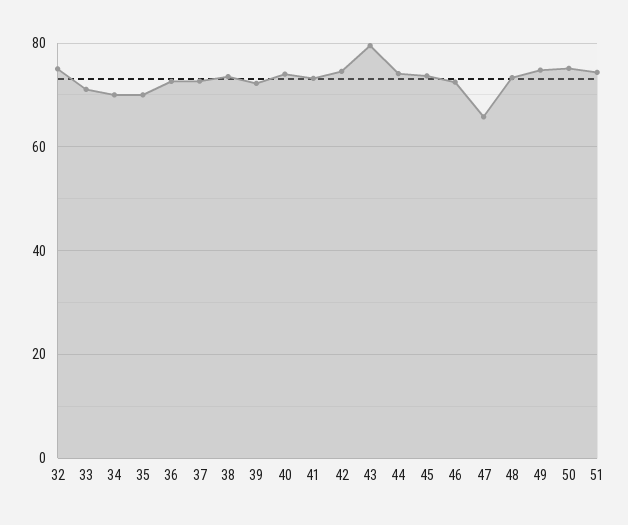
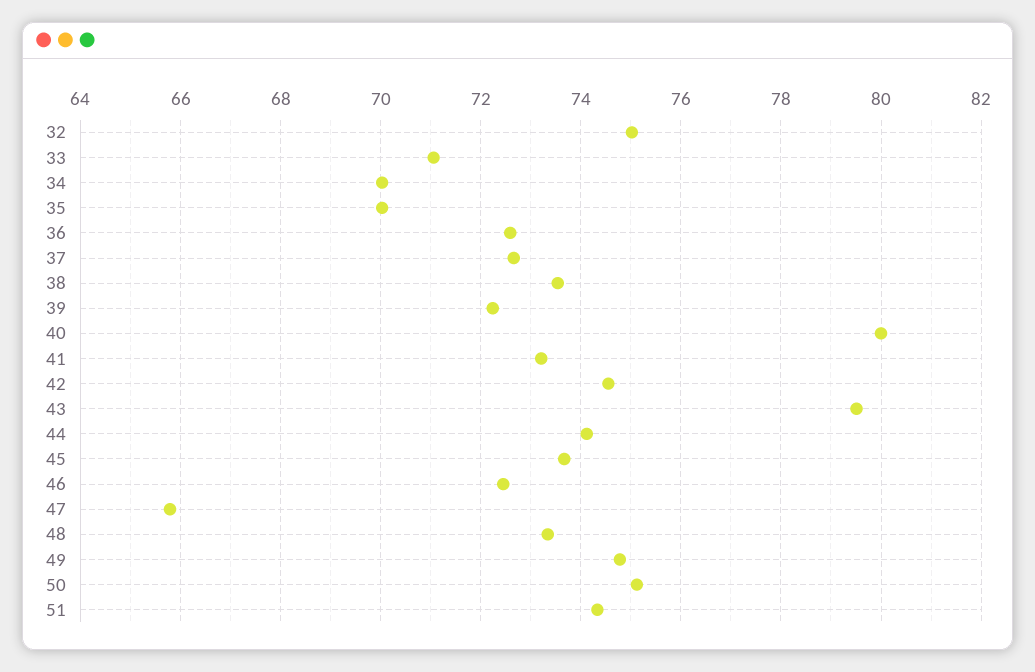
  {
    "32": 75,
    "33": 71,
    "34": 70,
    "35": 70,
    "36": 72.6,
    "37": 72.6,
    "38": 73.6,
    "39": 72.2,
-   "40": 74,
+   "40": 80,
    "41": 73.2,
    "42": 74.6,
    "43": 79.6,
    "44": 74.2,
    "45": 73.6,
    "46": 72.4,
    "47": 65.8,
    "48": 73.4,
    "49": 74.8,
    "50": 75.2,
    "51": 74.4
  }

